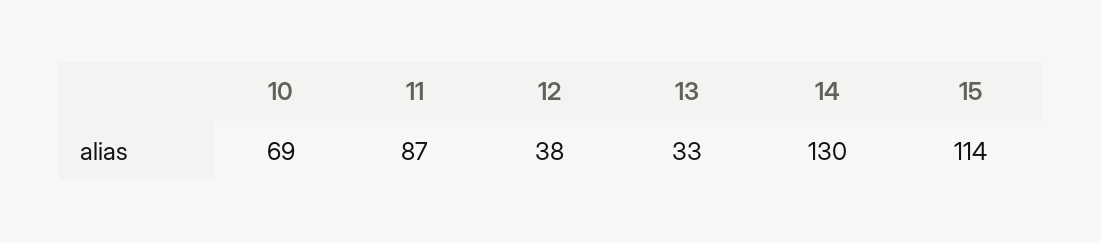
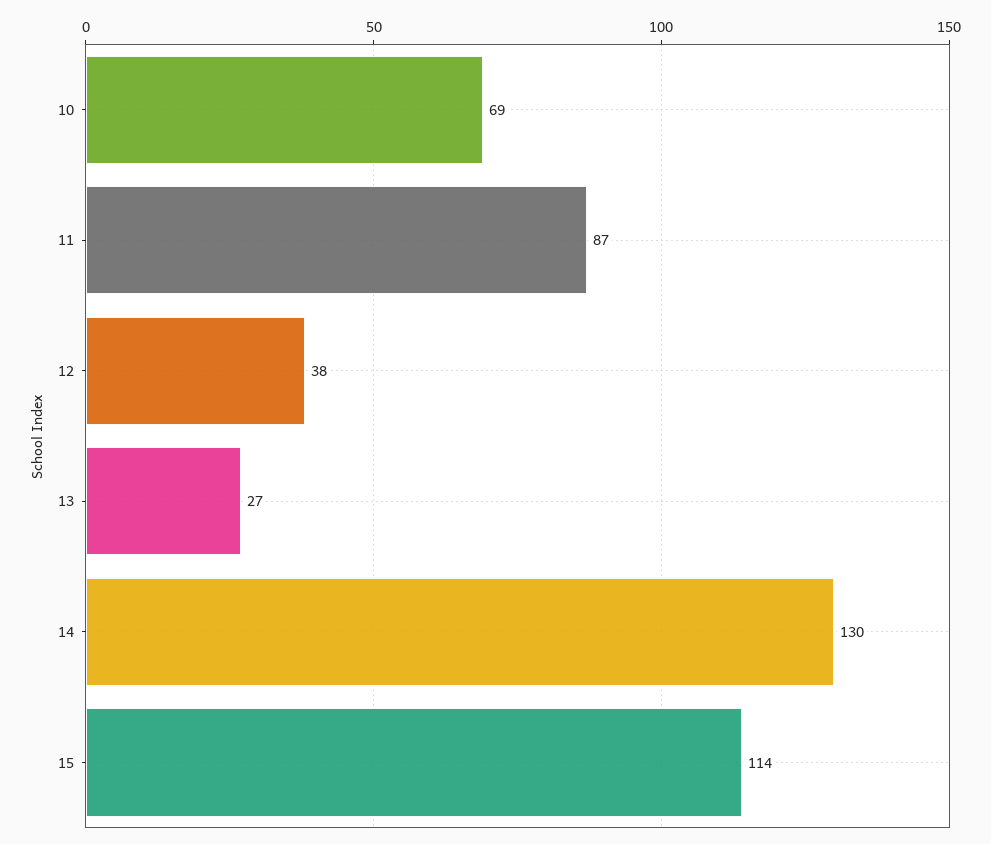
  {
    "10": 69,
    "11": 87,
    "12": 38,
-   "13": 33,
+   "13": 27,
    "14": 130,
    "15": 114
  }

